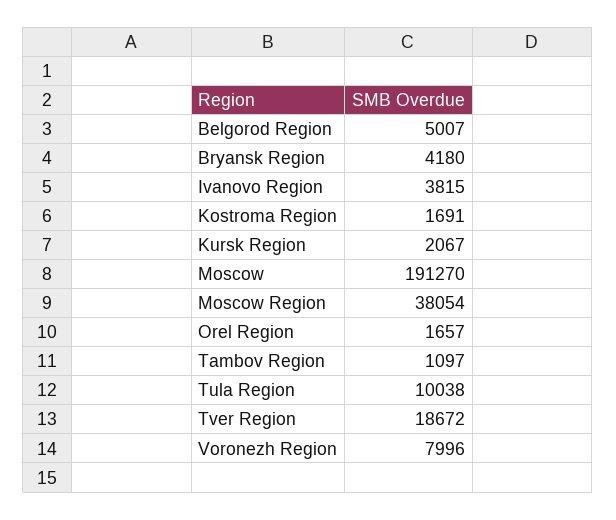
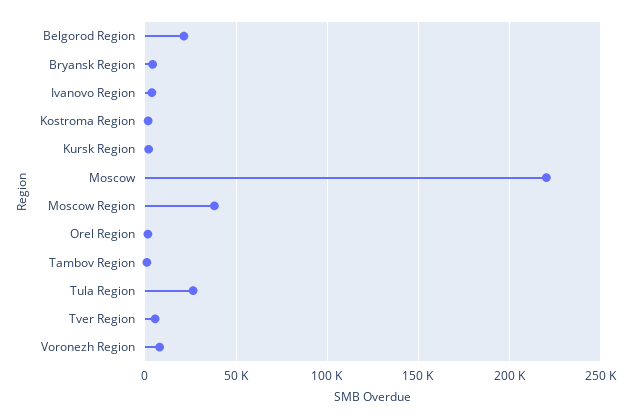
  {
-   "Belgorod Region": 5007,
+   "Belgorod Region": 20000,
    "Bryansk Region": 4180,
    "Ivanovo Region": 3815,
    "Kostroma Region": 1691,
    "Kursk Region": 2067,
-   "Moscow": 191270,
+   "Moscow": 220000,
    "Moscow Region": 38054,
    "Orel Region": 1657,
    "Tambov Region": 1097,
-   "Tula Region": 10038,
+   "Tula Region": 25000,
-   "Tver Region": 18672,
+   "Tver Region": 5000,
    "Voronezh Region": 7996
  }

